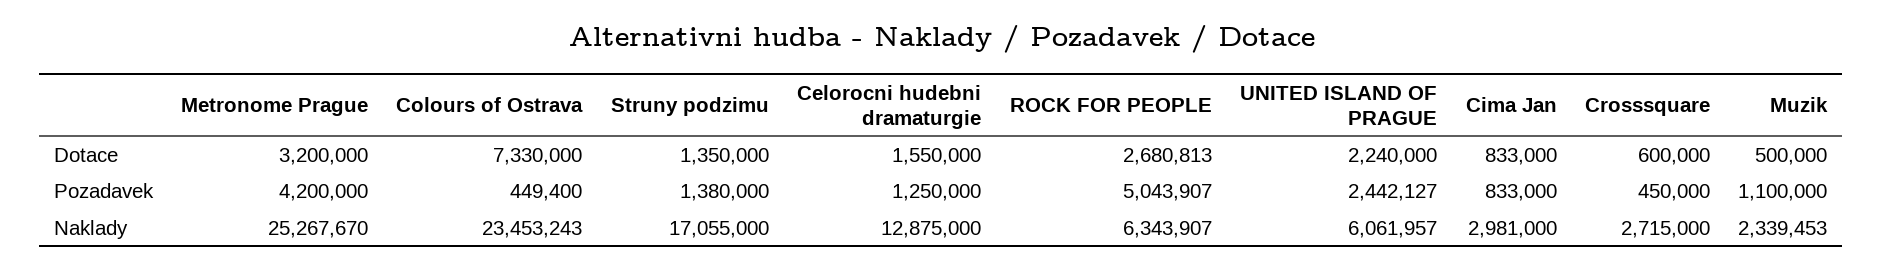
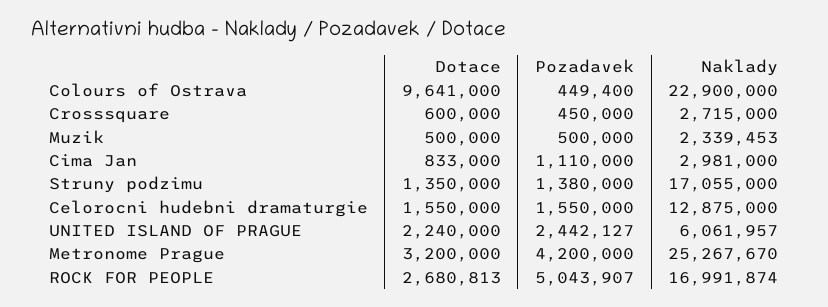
  {
    "Metronome Prague": {
      "Dotace": 3200000,
      "Pozadavek": 4200000,
      "Naklady": 25267670
    },
    "Colours of Ostrava": {
-     "Dotace": 7330000,
+     "Dotace": 9641000,
      "Pozadavek": 449400,
-     "Naklady": 23453243
+     "Naklady": 22900000
    },
    "Struny podzimu": {
      "Dotace": 1350000,
      "Pozadavek": 1380000,
      "Naklady": 17055000
    },
    "Celorocni hudebni dramaturgie": {
      "Dotace": 1550000,
-     "Pozadavek": 1250000,
+     "Pozadavek": 1550000,
      "Naklady": 12875000
    },
    "ROCK FOR PEOPLE": {
      "Dotace": 2680813,
      "Pozadavek": 5043907,
-     "Naklady": 6343907
+     "Naklady": 16991874
    },
    "UNITED ISLAND OF PRAGUE": {
      "Dotace": 2240000,
      "Pozadavek": 2442127,
      "Naklady": 6061957
    },
    "Cima Jan": {
      "Dotace": 833000,
-     "Pozadavek": 833000,
+     "Pozadavek": 1110000,
      "Naklady": 2981000
    },
    "Crosssquare": {
      "Dotace": 600000,
      "Pozadavek": 450000,
      "Naklady": 2715000
    },
    "Muzik": {
      "Dotace": 500000,
-     "Pozadavek": 1100000,
+     "Pozadavek": 500000,
      "Naklady": 2339453
    }
  }

